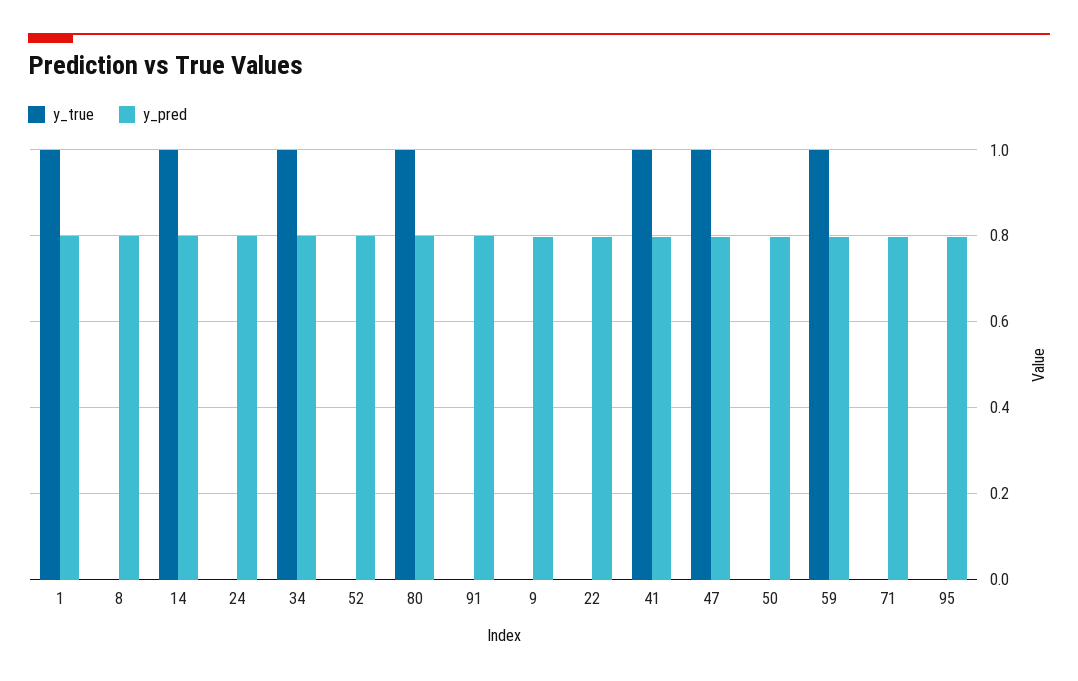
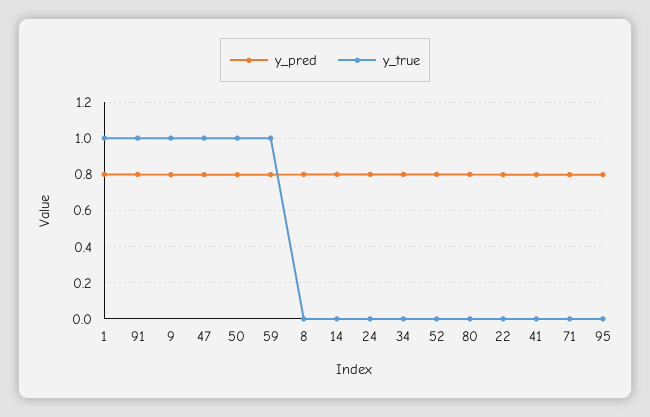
  {
    "y_true": {
      "1": 1,
      "8": 0,
-     "14": 1,
+     "14": 0,
      "24": 0,
-     "34": 1,
+     "34": 0,
      "52": 0,
-     "80": 1,
+     "80": 0,
-     "91": 0,
+     "91": 1,
-     "9": 0,
+     "9": 1,
      "22": 0,
-     "41": 1,
+     "41": 0,
      "47": 1,
-     "50": 0,
+     "50": 1,
      "59": 1,
      "71": 0,
      "95": 0
    },
    "y_pred": {
      "1": 0.8,
      "8": 0.8,
      "14": 0.8,
      "24": 0.8,
      "34": 0.8,
      "52": 0.8,
      "80": 0.8,
      "91": 0.8,
      "9": 0.8,
      "22": 0.8,
      "41": 0.8,
      "47": 0.8,
      "50": 0.8,
      "59": 0.8,
      "71": 0.8,
      "95": 0.8
    }
  }

